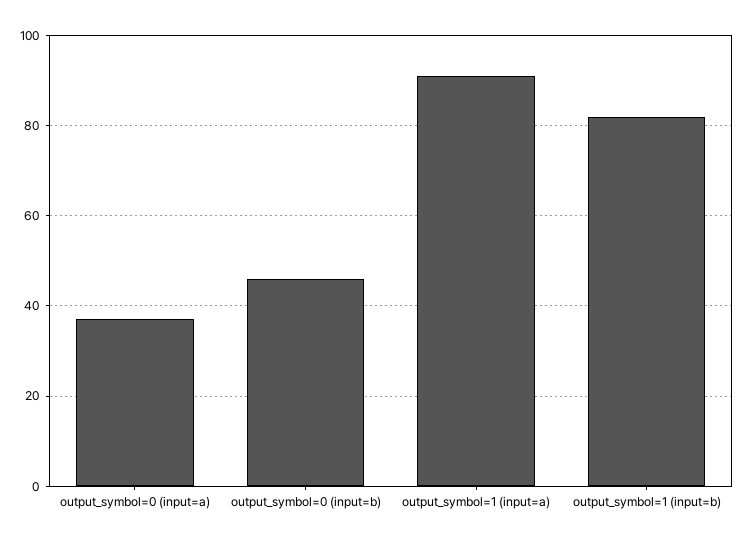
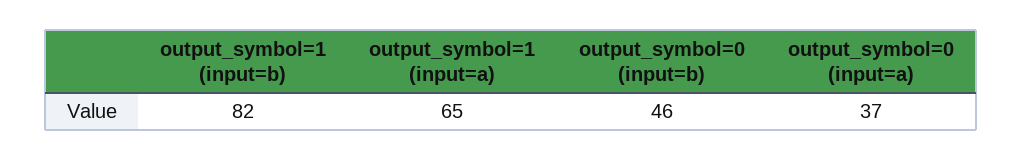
  {
    "output_symbol=0 (input=a)": 37,
    "output_symbol=0 (input=b)": 46,
-   "output_symbol=1 (input=a)": 90,
+   "output_symbol=1 (input=a)": 65,
    "output_symbol=1 (input=b)": 82
  }

